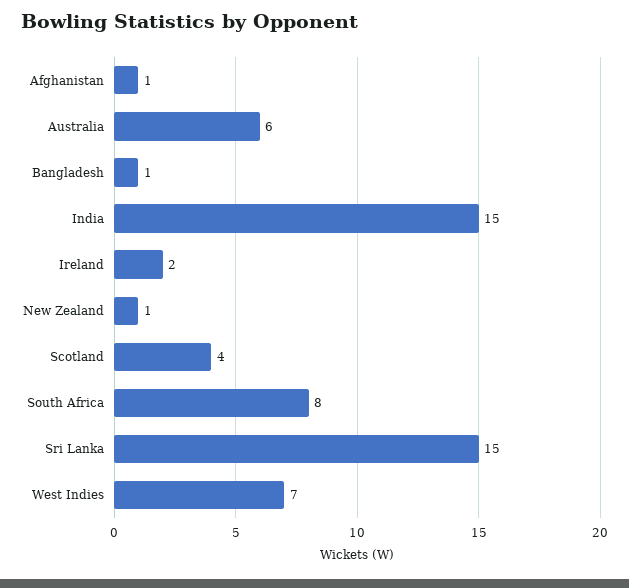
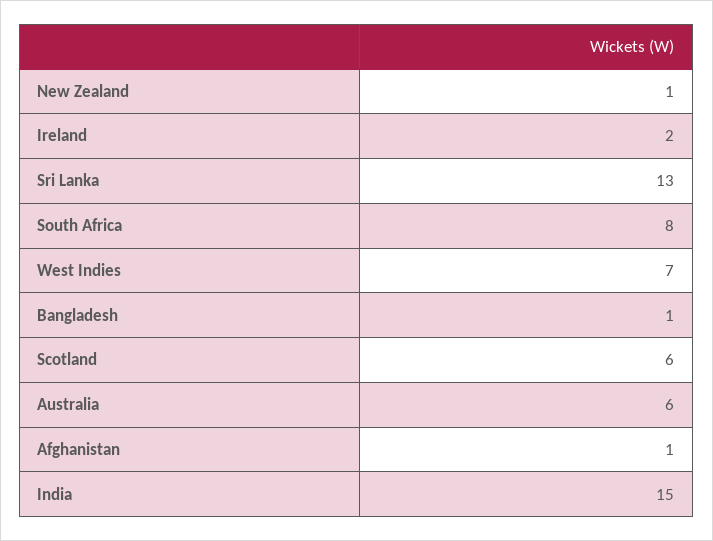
  {
    "Afghanistan": 1,
    "Australia": 6,
    "Bangladesh": 1,
    "India": 15,
    "Ireland": 2,
    "New Zealand": 1,
-   "Scotland": 4,
+   "Scotland": 6,
    "South Africa": 8,
-   "Sri Lanka": 15,
+   "Sri Lanka": 13,
    "West Indies": 7
  }

